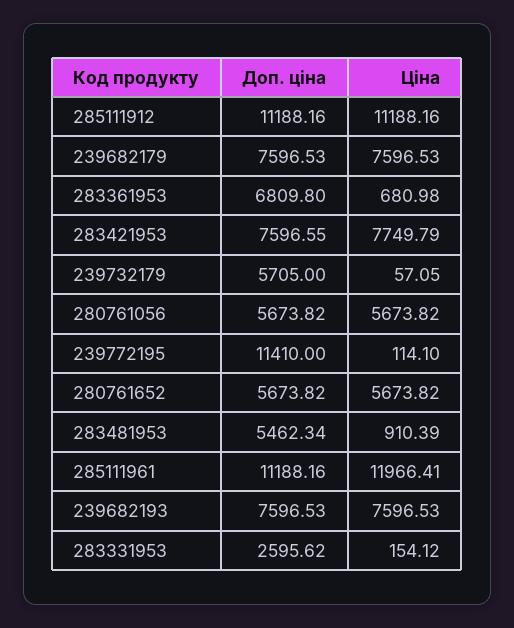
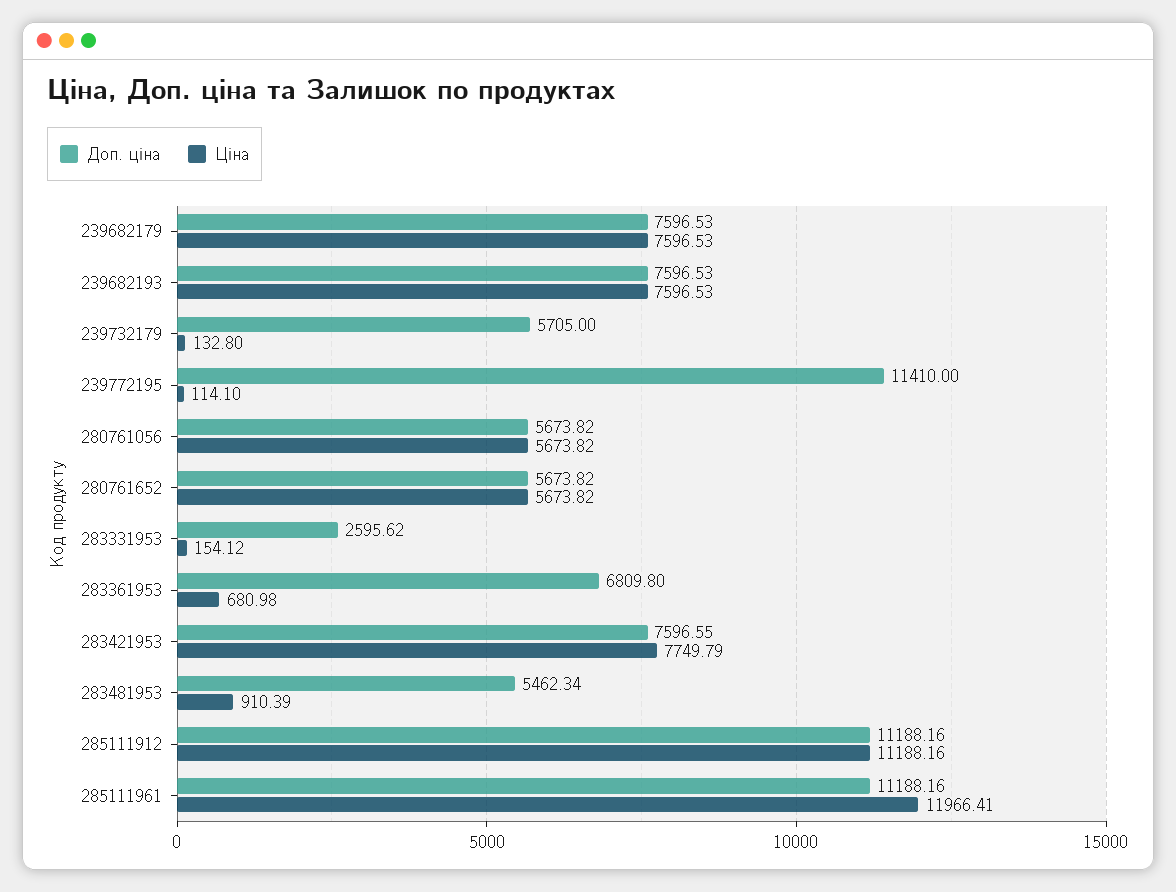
  {
    "Доп. ціна": {
      "285111912": 11188.16,
      "239682179": 7596.53,
      "283361953": 6809.8,
      "283421953": 7596.55,
      "239732179": 5705,
      "280761056": 5673.82,
      "239772195": 11410,
      "280761652": 5673.82,
      "283481953": 5462.34,
      "285111961": 11188.16,
      "239682193": 7596.53,
      "283331953": 2595.62
    },
    "Ціна": {
      "285111912": 11188.16,
      "239682179": 7596.53,
      "283361953": 680.98,
      "283421953": 7749.79,
-     "239732179": 57.05,
+     "239732179": 132.8,
      "280761056": 5673.82,
      "239772195": 114.1,
      "280761652": 5673.82,
      "283481953": 910.39,
      "285111961": 11966.41,
      "239682193": 7596.53,
      "283331953": 154.12
    }
  }

